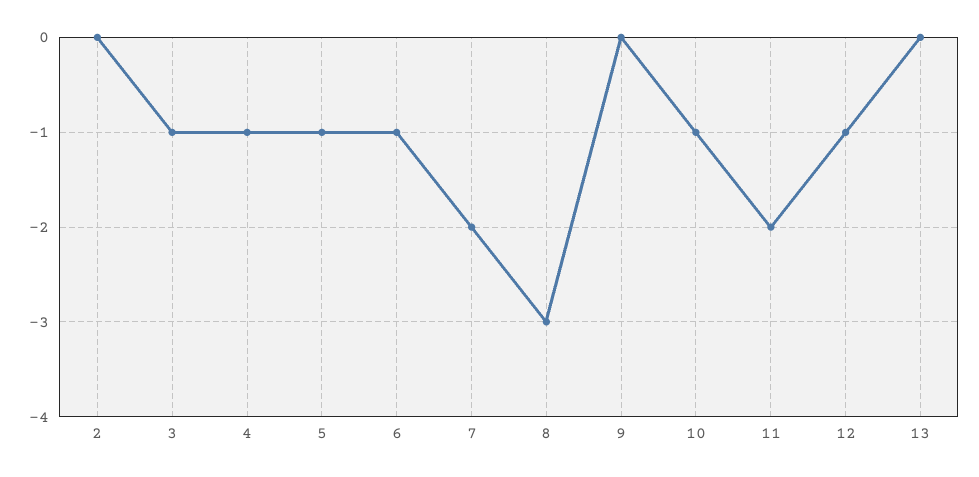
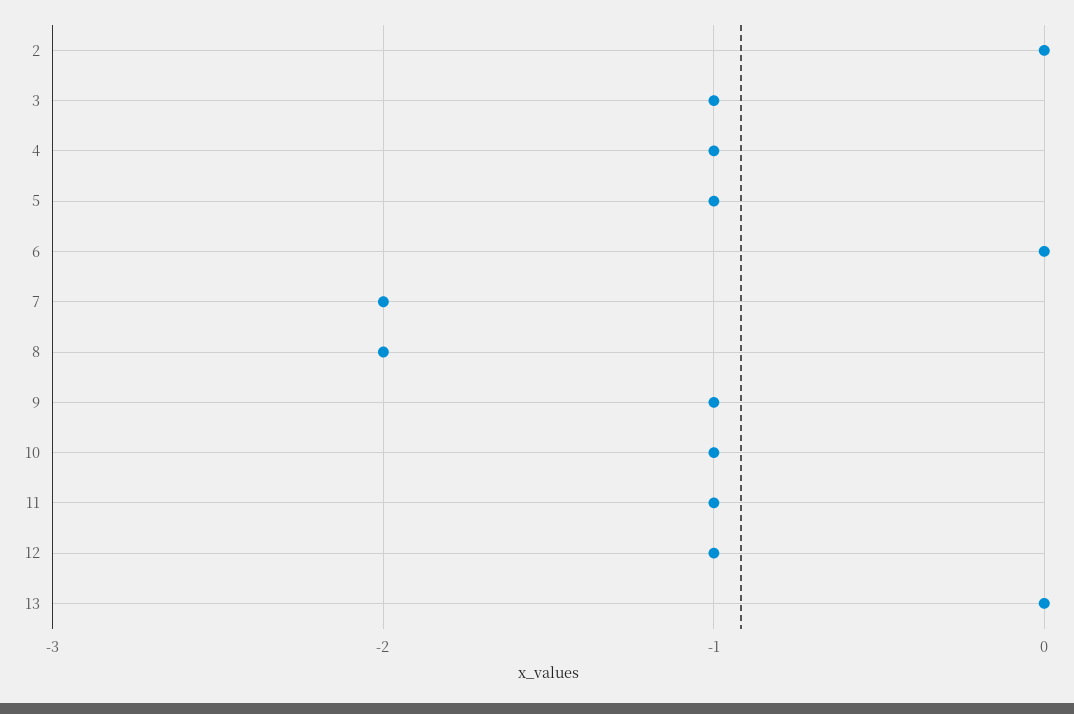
  {
    "2": 0,
    "3": -1,
    "4": -1,
    "5": -1,
-   "6": -1,
+   "6": 0,
    "7": -2,
-   "8": -3,
+   "8": -2,
-   "9": 0,
+   "9": -1,
    "10": -1,
-   "11": -2,
+   "11": -1,
    "12": -1,
    "13": 0
  }

